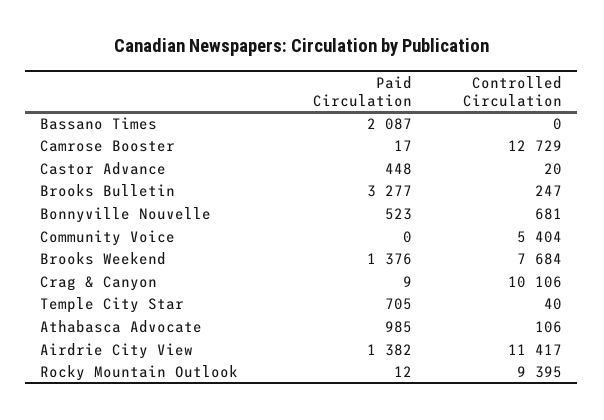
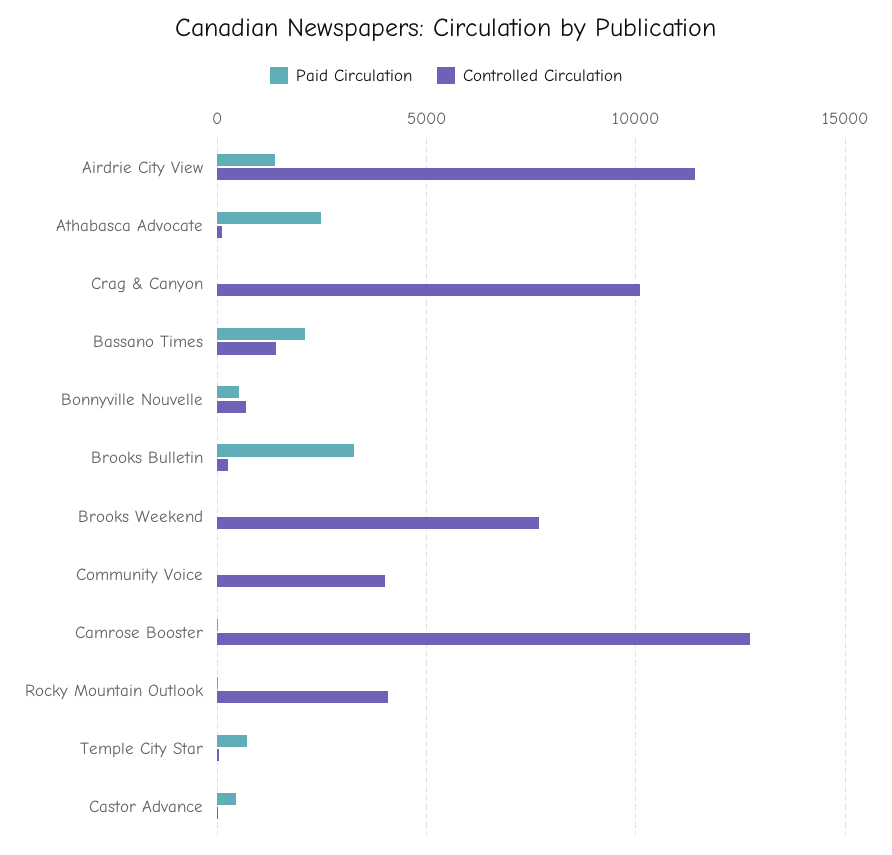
  {
    "Paid Circulation": {
      "Bassano Times": 2087,
      "Camrose Booster": 17,
      "Castor Advance": 448,
      "Brooks Bulletin": 3277,
      "Bonnyville Nouvelle": 523,
      "Community Voice": 0,
-     "Brooks Weekend": 1376,
+     "Brooks Weekend": 0,
      "Crag & Canyon": 9,
      "Temple City Star": 705,
-     "Athabasca Advocate": 985,
+     "Athabasca Advocate": 2500,
      "Airdrie City View": 1382,
      "Rocky Mountain Outlook": 12
    },
    "Controlled Circulation": {
-     "Bassano Times": 0,
+     "Bassano Times": 1500,
      "Camrose Booster": 12729,
      "Castor Advance": 20,
      "Brooks Bulletin": 247,
      "Bonnyville Nouvelle": 681,
-     "Community Voice": 5404,
+     "Community Voice": 4000,
      "Brooks Weekend": 7684,
      "Crag & Canyon": 10106,
      "Temple City Star": 40,
      "Athabasca Advocate": 106,
      "Airdrie City View": 11417,
-     "Rocky Mountain Outlook": 9395
+     "Rocky Mountain Outlook": 4000
    }
  }

